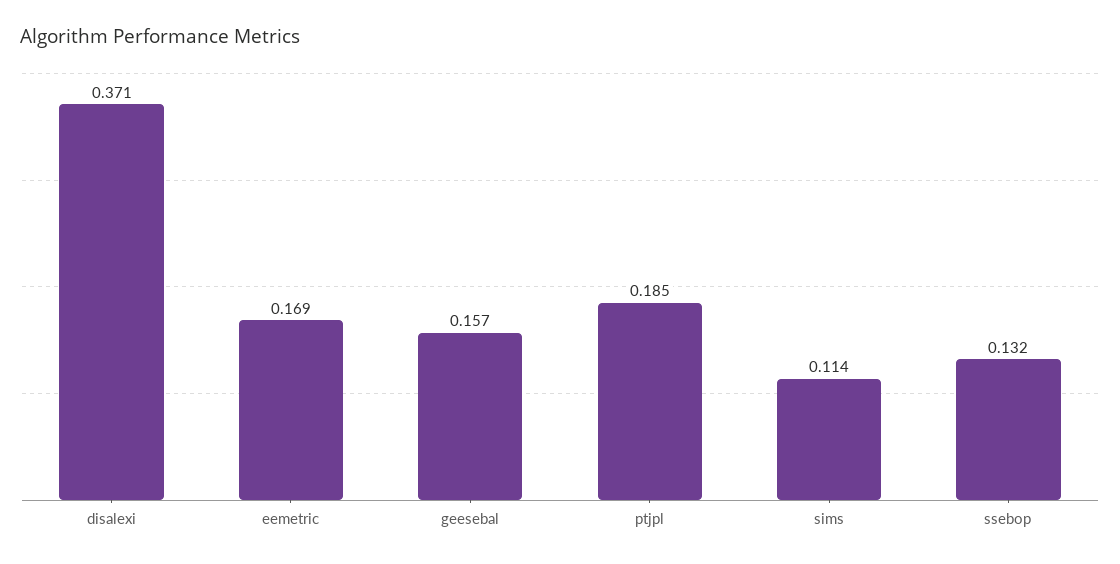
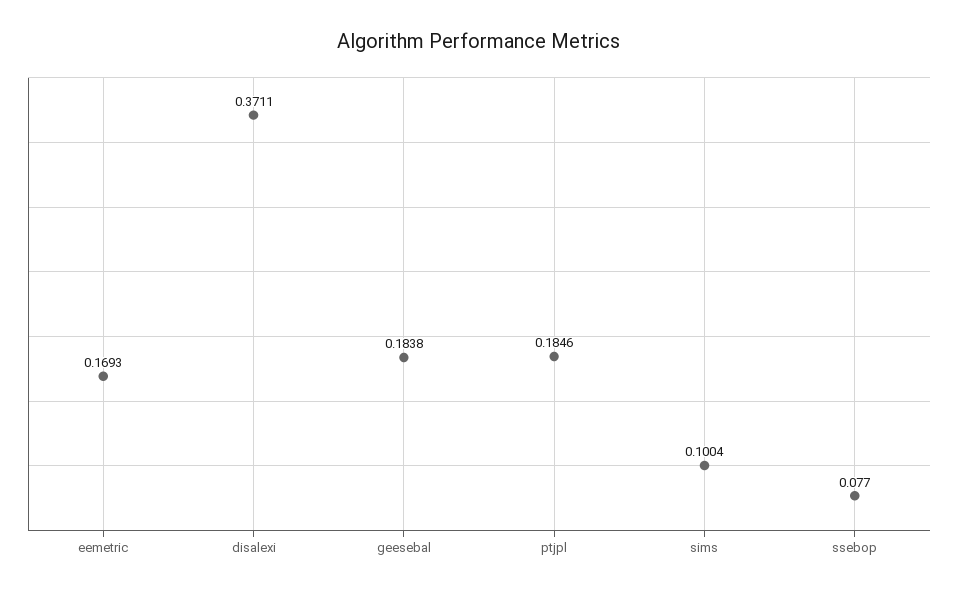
  {
    "disalexi": 0.3711,
    "eemetric": 0.1693,
-   "geesebal": 0.157,
+   "geesebal": 0.1838,
    "ptjpl": 0.1846,
-   "sims": 0.114,
+   "sims": 0.1004,
-   "ssebop": 0.132
+   "ssebop": 0.077
  }

